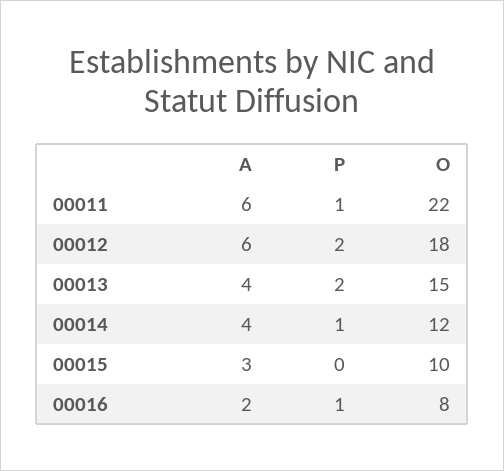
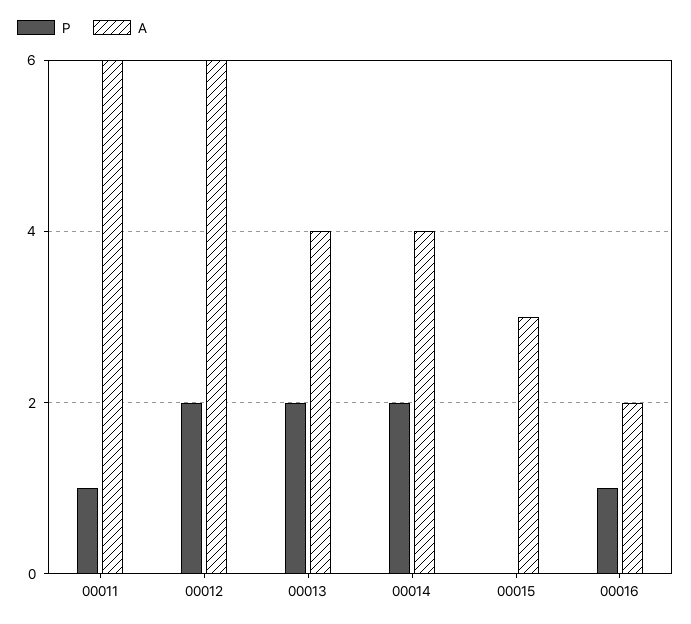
  {
    "A": {
      "00011": 6,
      "00012": 6,
      "00013": 4,
      "00014": 4,
      "00015": 3,
      "00016": 2
    },
    "P": {
      "00011": 1,
      "00012": 2,
      "00013": 2,
-     "00014": 1,
+     "00014": 2,
      "00015": 0,
      "00016": 1
-   },
+   }
-   "O": {
-     "00011": 22,
-     "00012": 18,
-     "00013": 15,
-     "00014": 12,
-     "00015": 10,
-     "00016": 8
-   }
  }

